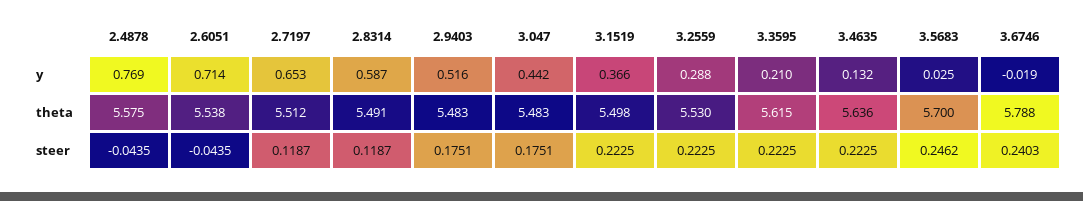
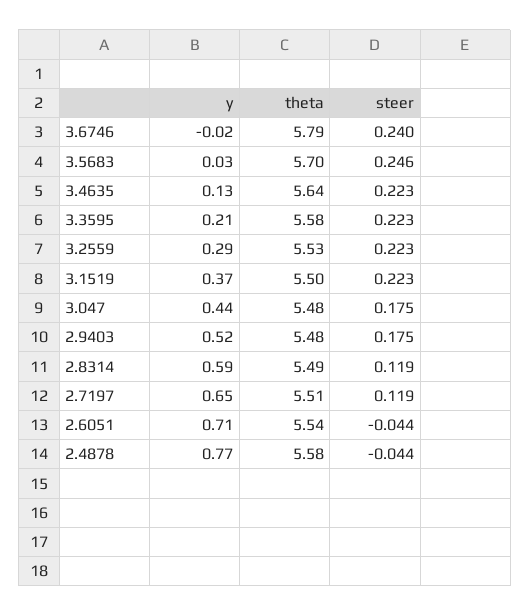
  {
    "2.4878": {
      "y": 0.769,
      "theta": 5.575,
      "steer": -0.0435
    },
    "2.6051": {
      "y": 0.714,
      "theta": 5.538,
      "steer": -0.0435
    },
    "2.7197": {
      "y": 0.653,
      "theta": 5.512,
      "steer": 0.1187
    },
    "2.8314": {
      "y": 0.587,
      "theta": 5.491,
      "steer": 0.1187
    },
    "2.9403": {
      "y": 0.516,
      "theta": 5.483,
      "steer": 0.1751
    },
    "3.047": {
      "y": 0.442,
      "theta": 5.483,
      "steer": 0.1751
    },
    "3.1519": {
      "y": 0.366,
      "theta": 5.498,
      "steer": 0.2225
    },
    "3.2559": {
      "y": 0.288,
      "theta": 5.53,
      "steer": 0.2225
    },
    "3.3595": {
      "y": 0.21,
-     "theta": 5.615,
+     "theta": 5.58,
      "steer": 0.2225
    },
    "3.4635": {
      "y": 0.132,
      "theta": 5.636,
      "steer": 0.2225
    },
    "3.5683": {
      "y": 0.025,
      "theta": 5.7,
      "steer": 0.2462
    },
    "3.6746": {
      "y": -0.019,
      "theta": 5.788,
      "steer": 0.2403
    }
  }

